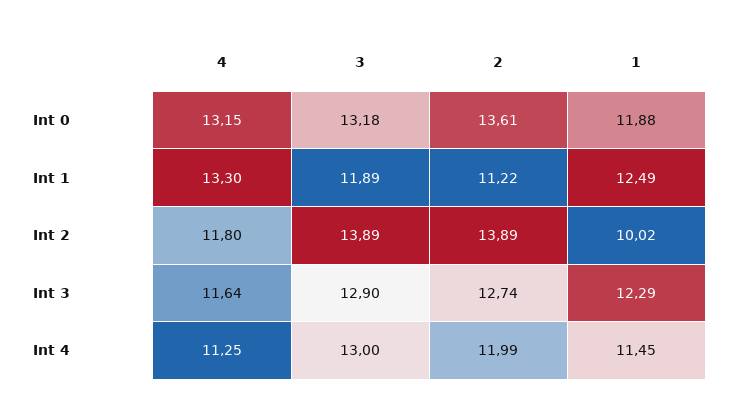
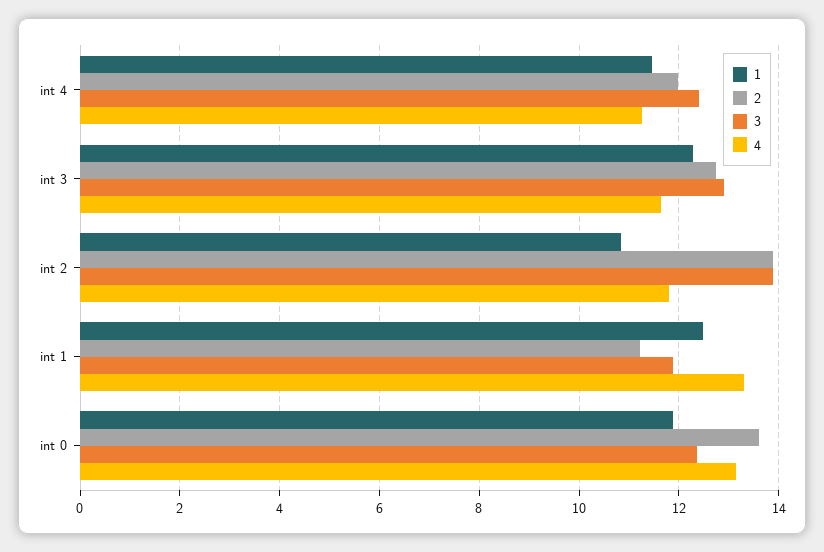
  {
    "4": {
      "Int 0": 13.15,
      "Int 1": 13.3,
      "Int 2": 11.8,
      "Int 3": 11.64,
      "Int 4": 11.25
    },
    "3": {
-     "Int 0": 13.18,
+     "Int 0": 12.4,
      "Int 1": 11.89,
      "Int 2": 13.89,
      "Int 3": 12.9,
-     "Int 4": 13
+     "Int 4": 12.4
    },
    "2": {
      "Int 0": 13.61,
      "Int 1": 11.22,
      "Int 2": 13.89,
      "Int 3": 12.74,
      "Int 4": 11.99
    },
    "1": {
      "Int 0": 11.88,
      "Int 1": 12.49,
-     "Int 2": 10.02,
+     "Int 2": 10.8,
      "Int 3": 12.29,
      "Int 4": 11.45
    }
  }

